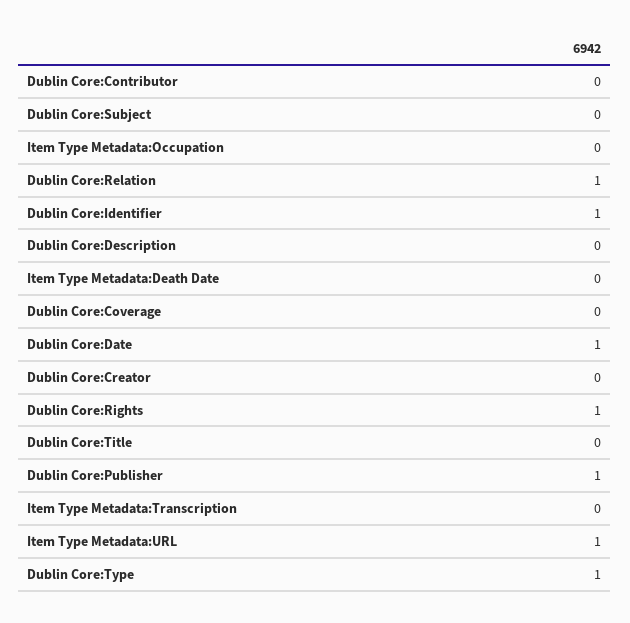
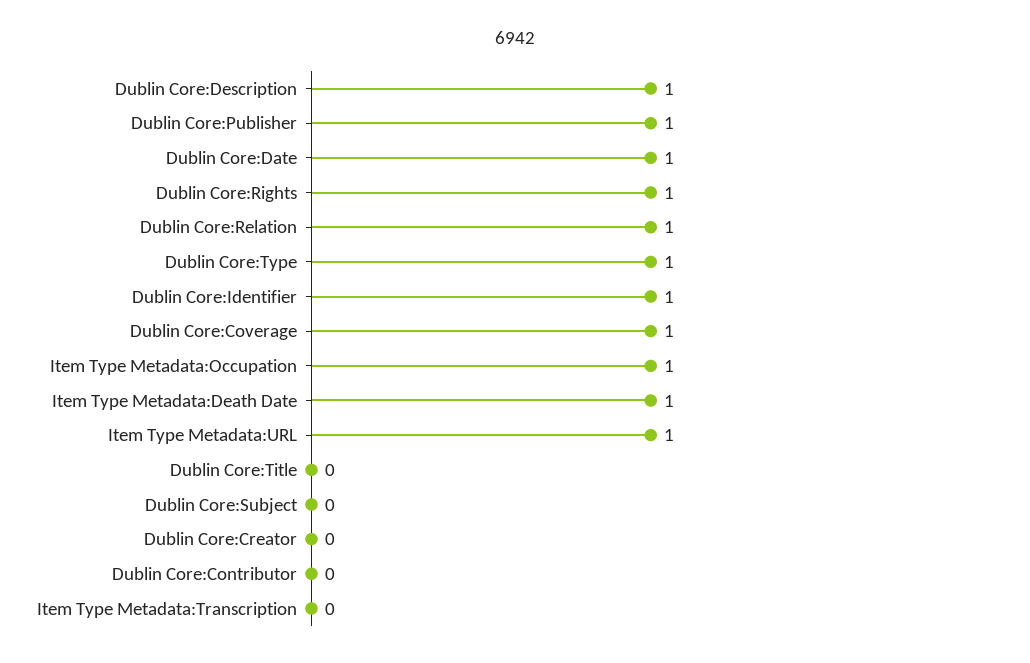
  {
    "Dublin Core:Contributor": 0,
    "Dublin Core:Subject": 0,
-   "Item Type Metadata:Occupation": 0,
+   "Item Type Metadata:Occupation": 1,
    "Dublin Core:Relation": 1,
    "Dublin Core:Identifier": 1,
-   "Dublin Core:Description": 0,
+   "Dublin Core:Description": 1,
-   "Item Type Metadata:Death Date": 0,
+   "Item Type Metadata:Death Date": 1,
-   "Dublin Core:Coverage": 0,
+   "Dublin Core:Coverage": 1,
    "Dublin Core:Date": 1,
    "Dublin Core:Creator": 0,
    "Dublin Core:Rights": 1,
    "Dublin Core:Title": 0,
    "Dublin Core:Publisher": 1,
    "Item Type Metadata:Transcription": 0,
    "Item Type Metadata:URL": 1,
    "Dublin Core:Type": 1
  }

